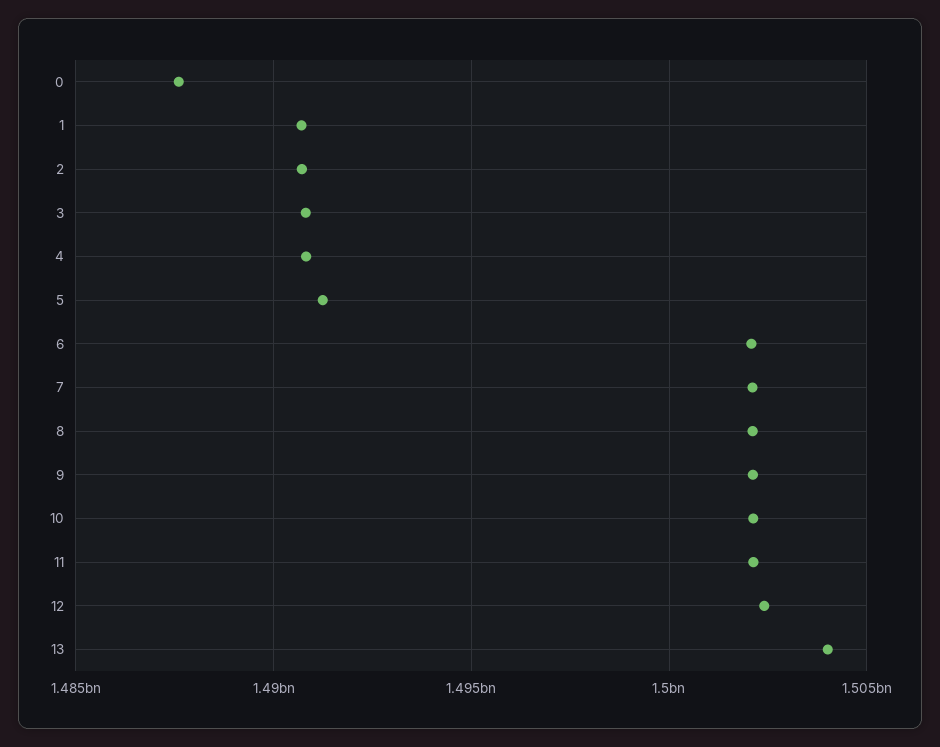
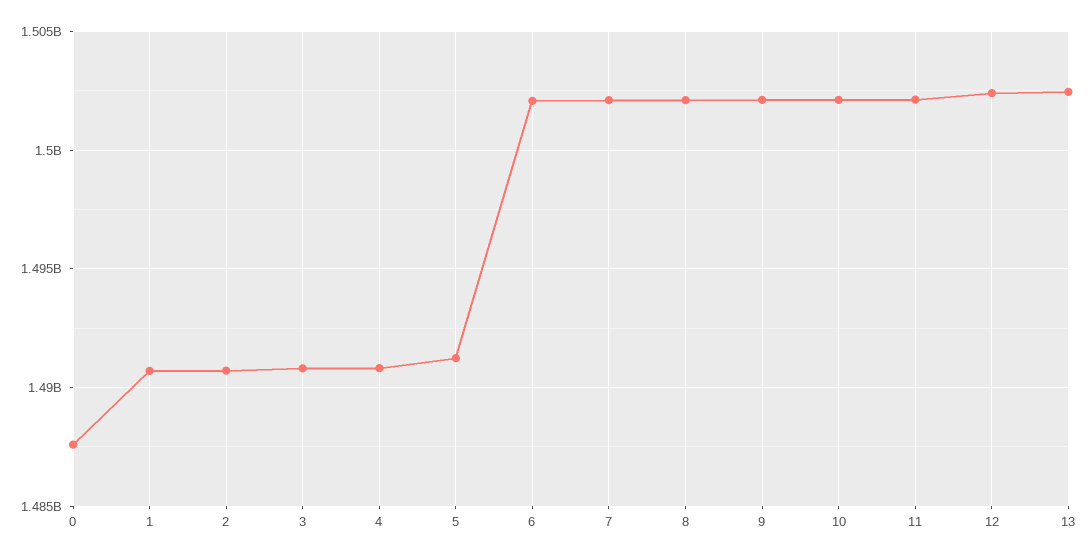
  {
    "0": 1487500000,
    "1": 1490500000,
    "2": 1490500000,
    "3": 1491000000,
    "4": 1491000000,
    "5": 1491000000,
    "6": 1502000000,
    "7": 1502000000,
    "8": 1502000000,
    "9": 1502000000,
    "10": 1502000000,
    "11": 1502000000,
    "12": 1502500000,
-   "13": 1504000000
+   "13": 1502500000
  }

